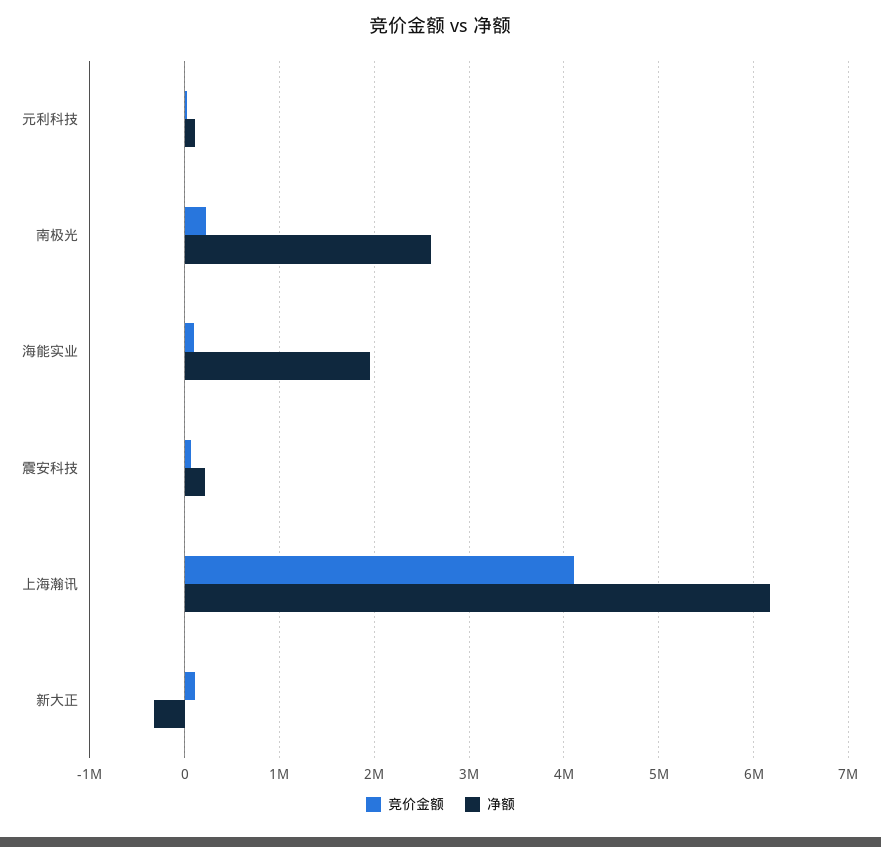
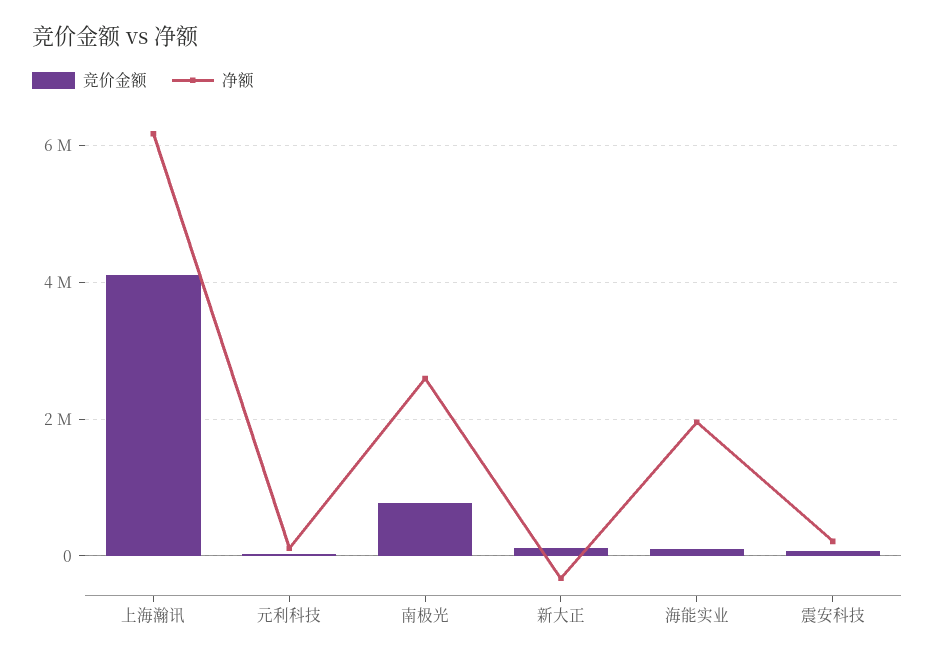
  {
    "竞价金额": {
      "元利科技": 0,
-     "南极光": 200000,
+     "南极光": 800000,
      "海能实业": 100000,
      "震安科技": 100000,
      "上海瀚讯": 4100000,
      "新大正": 100000
    },
    "净额": {
      "元利科技": 100000,
      "南极光": 2600000,
      "海能实业": 2000000,
      "震安科技": 200000,
      "上海瀚讯": 6200000,
      "新大正": -300000
    }
  }

